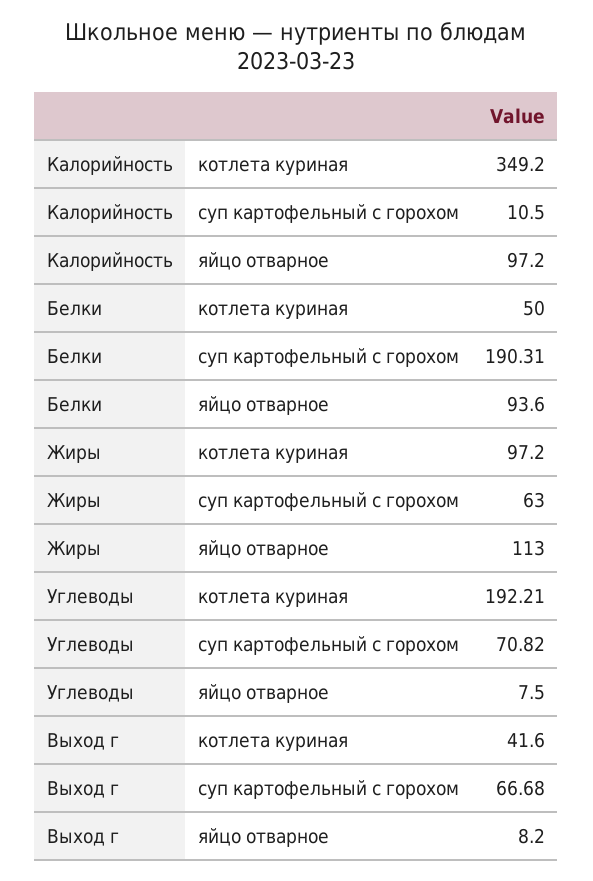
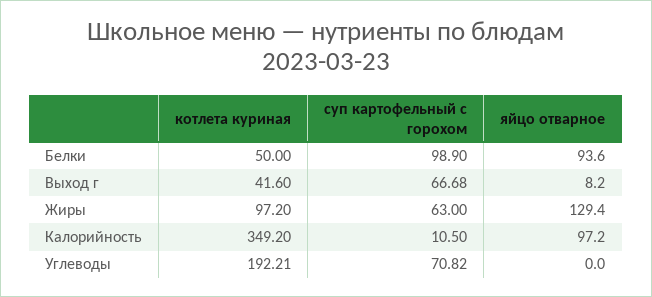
  {
    "Калорийность": {
      "котлета куриная": 349.2,
      "суп картофельный с горохом": 10.5,
      "яйцо отварное": 97.2
    },
    "Белки": {
      "котлета куриная": 50,
-     "суп картофельный с горохом": 190.31,
+     "суп картофельный с горохом": 98.9,
      "яйцо отварное": 93.6
    },
    "Жиры": {
      "котлета куриная": 97.2,
      "суп картофельный с горохом": 63,
-     "яйцо отварное": 113
+     "яйцо отварное": 129.4
    },
    "Углеводы": {
      "котлета куриная": 192.21,
      "суп картофельный с горохом": 70.82,
-     "яйцо отварное": 7.5
+     "яйцо отварное": 0
    },
    "Выход г": {
      "котлета куриная": 41.6,
      "суп картофельный с горохом": 66.68,
      "яйцо отварное": 8.2
    }
  }

